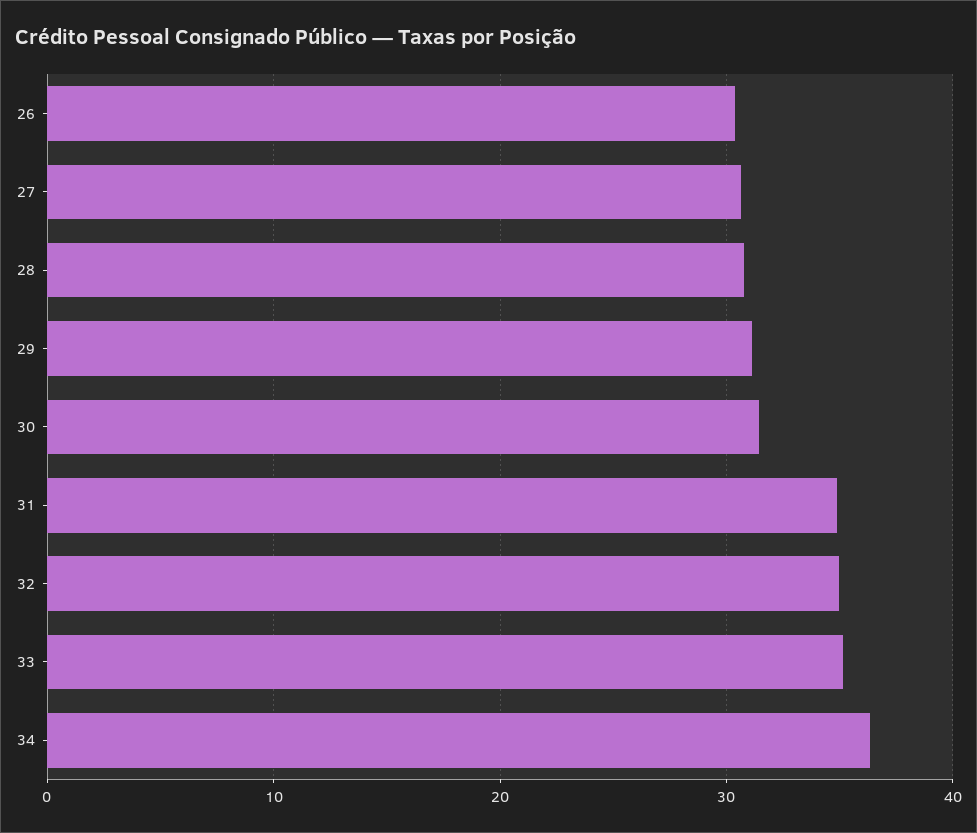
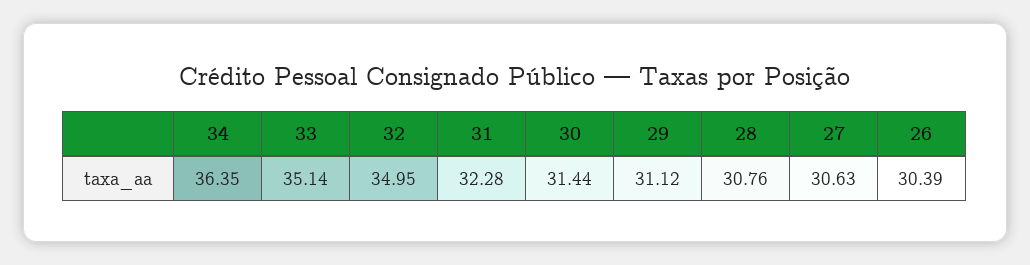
  {
    "26": 30.39,
    "27": 30.63,
    "28": 30.76,
    "29": 31.12,
    "30": 31.44,
-   "31": 35,
+   "31": 32.28,
    "32": 34.95,
    "33": 35.14,
    "34": 36.35
  }

